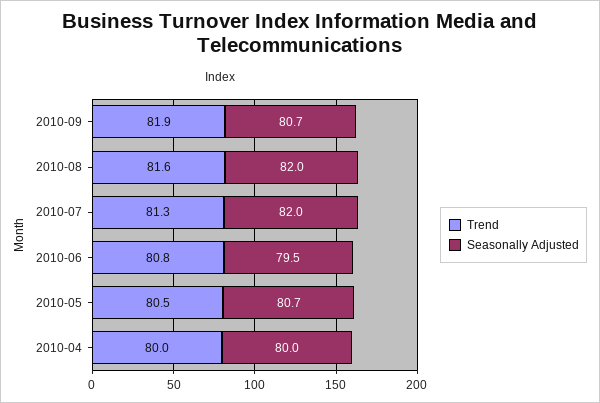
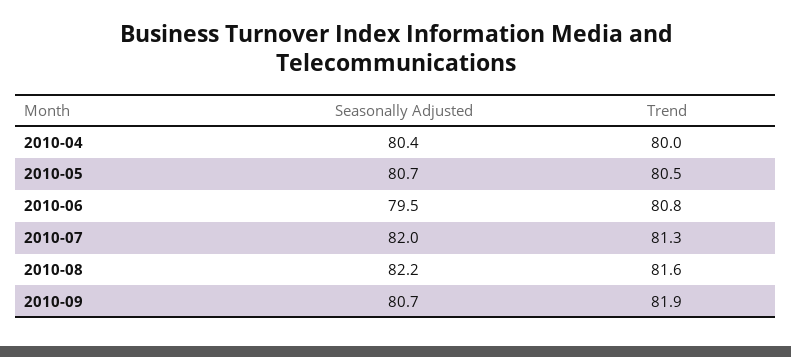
  {
    "Trend": {
      "2010-09": 81.9,
      "2010-08": 81.6,
      "2010-07": 81.3,
      "2010-06": 80.8,
      "2010-05": 80.5,
      "2010-04": 80
    },
    "Seasonally Adjusted": {
      "2010-09": 80.7,
-     "2010-08": 82,
+     "2010-08": 82.2,
      "2010-07": 82,
      "2010-06": 79.5,
      "2010-05": 80.7,
-     "2010-04": 80
+     "2010-04": 80.4
    }
  }

